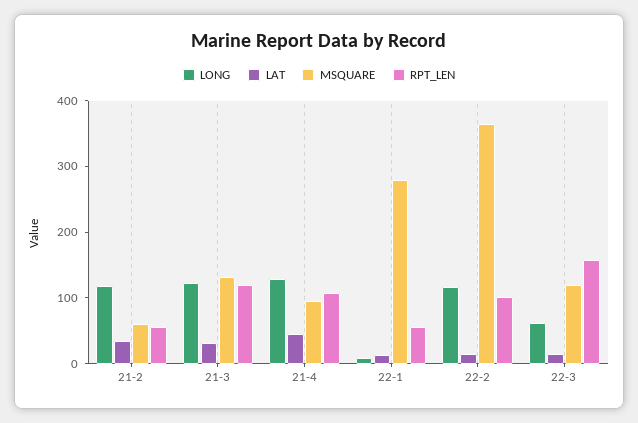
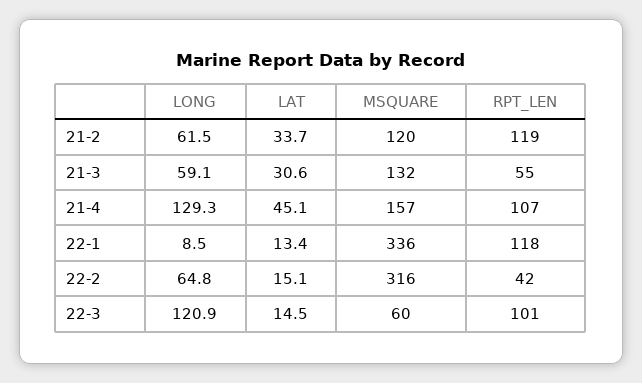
  {
    "LONG": {
-     "21-2": 120,
+     "21-2": 61.5,
-     "21-3": 120,
+     "21-3": 59.1,
      "21-4": 129.3,
      "22-1": 8.5,
-     "22-2": 120,
+     "22-2": 64.8,
-     "22-3": 60
+     "22-3": 120.9
    },
    "LAT": {
      "21-2": 33.7,
      "21-3": 30.6,
      "21-4": 45.1,
      "22-1": 13.4,
      "22-2": 15.1,
      "22-3": 14.5
    },
    "MSQUARE": {
-     "21-2": 60,
+     "21-2": 120,
      "21-3": 132,
-     "21-4": 100,
+     "21-4": 157,
-     "22-1": 280,
+     "22-1": 336,
-     "22-2": 360,
+     "22-2": 316,
-     "22-3": 120
+     "22-3": 60
    },
    "RPT_LEN": {
-     "21-2": 60,
+     "21-2": 119,
-     "21-3": 120,
+     "21-3": 55,
      "21-4": 107,
-     "22-1": 60,
+     "22-1": 118,
-     "22-2": 100,
+     "22-2": 42,
-     "22-3": 160
+     "22-3": 101
    }
  }

